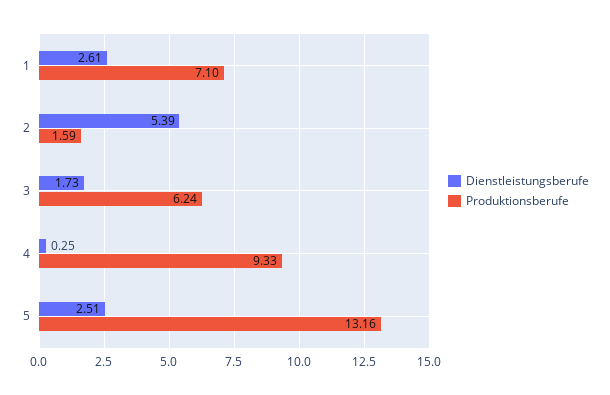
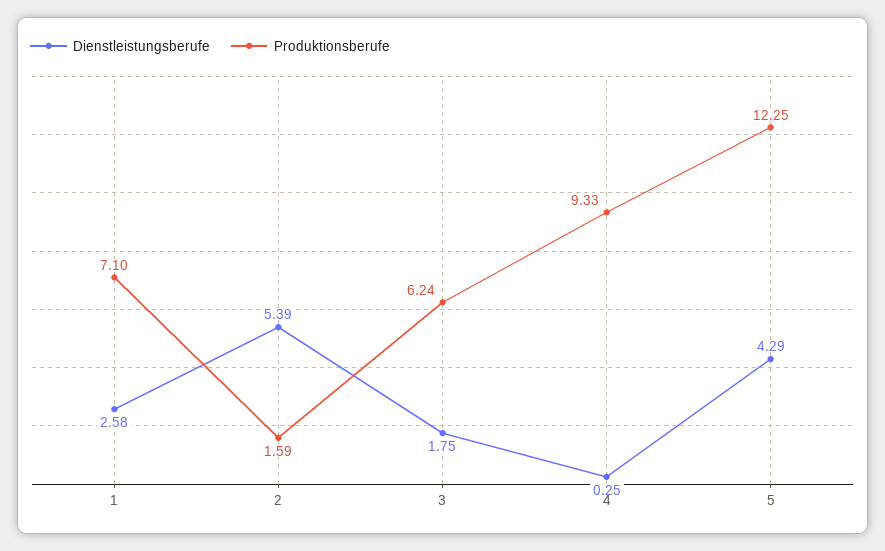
  {
    "Dienstleistungsberufe": {
-     "1": 2.61,
+     "1": 2.58,
      "2": 5.39,
-     "3": 1.73,
+     "3": 1.75,
      "4": 0.25,
-     "5": 2.51
+     "5": 4.29
    },
    "Produktionsberufe": {
      "1": 7.1,
      "2": 1.59,
      "3": 6.24,
      "4": 9.33,
-     "5": 13.16
+     "5": 12.25
    }
  }

